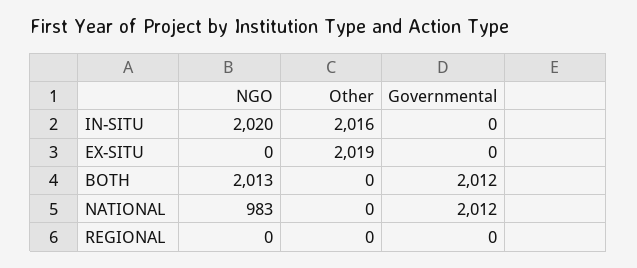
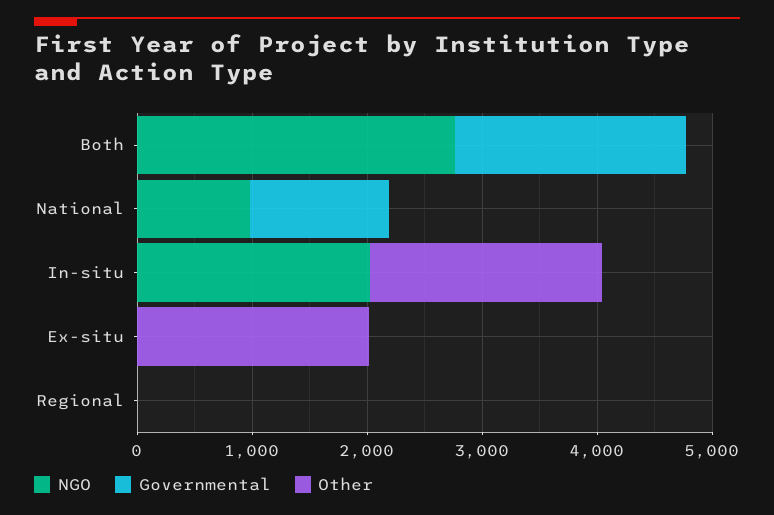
  {
    "NGO": {
      "IN-SITU": 2020,
      "EX-SITU": 0,
-     "BOTH": 2013,
+     "BOTH": 2800,
      "NATIONAL": 983,
      "REGIONAL": 0
    },
    "Other": {
      "IN-SITU": 2016,
      "EX-SITU": 2019,
      "BOTH": 0,
      "NATIONAL": 0,
      "REGIONAL": 0
    },
    "Governmental": {
      "IN-SITU": 0,
      "EX-SITU": 0,
      "BOTH": 2012,
-     "NATIONAL": 2012,
+     "NATIONAL": 1200,
      "REGIONAL": 0
    }
  }

